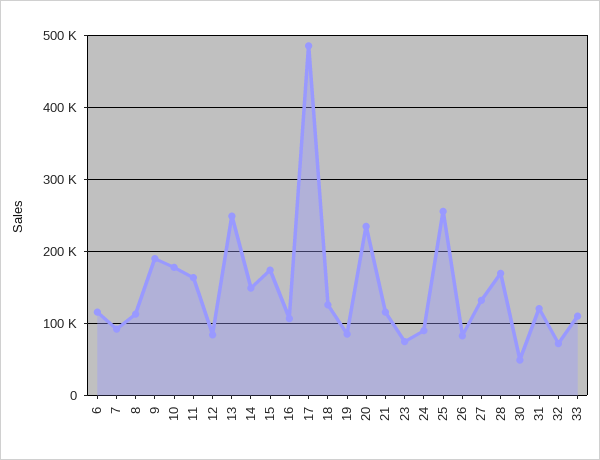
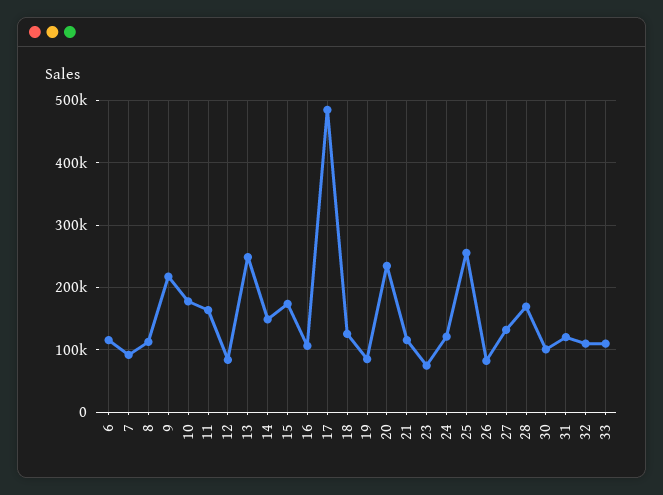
  {
    "6": 120000,
    "7": 90000,
    "8": 110000,
-   "9": 190000,
+   "9": 220000,
    "10": 180000,
    "11": 160000,
    "12": 80000,
    "13": 250000,
    "14": 150000,
    "15": 170000,
    "16": 110000,
    "17": 490000,
    "18": 130000,
    "19": 90000,
    "20": 230000,
    "21": 120000,
    "23": 70000,
-   "24": 90000,
+   "24": 120000,
    "25": 260000,
    "26": 80000,
    "27": 130000,
    "28": 170000,
-   "30": 50000,
+   "30": 100000,
    "31": 120000,
-   "32": 70000,
+   "32": 110000,
    "33": 110000
  }

